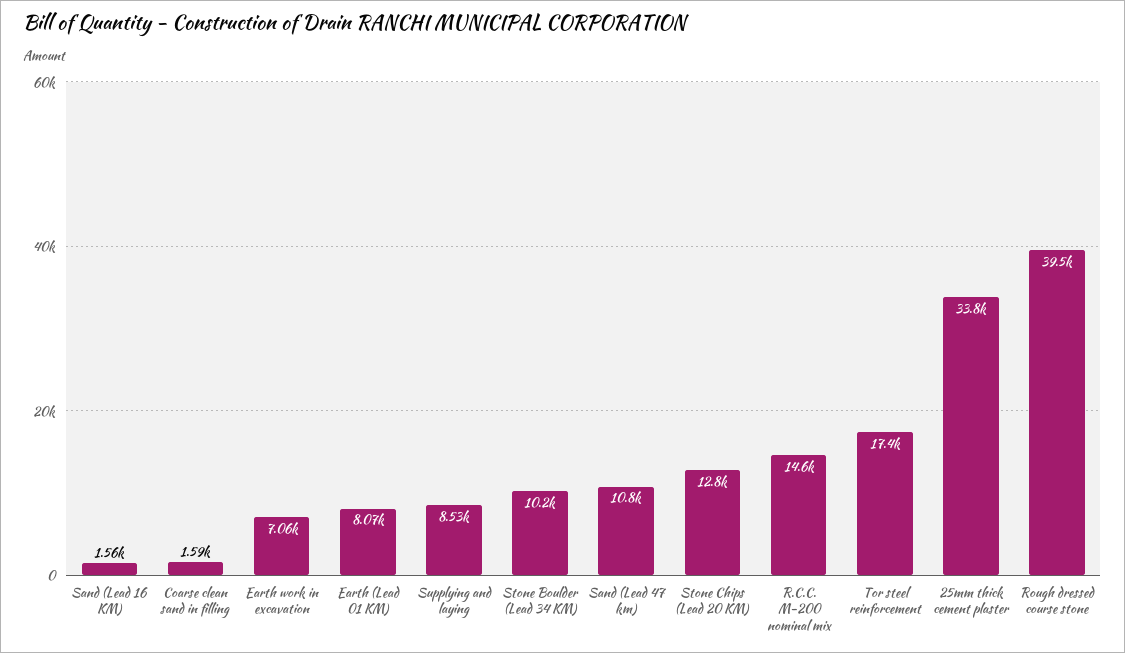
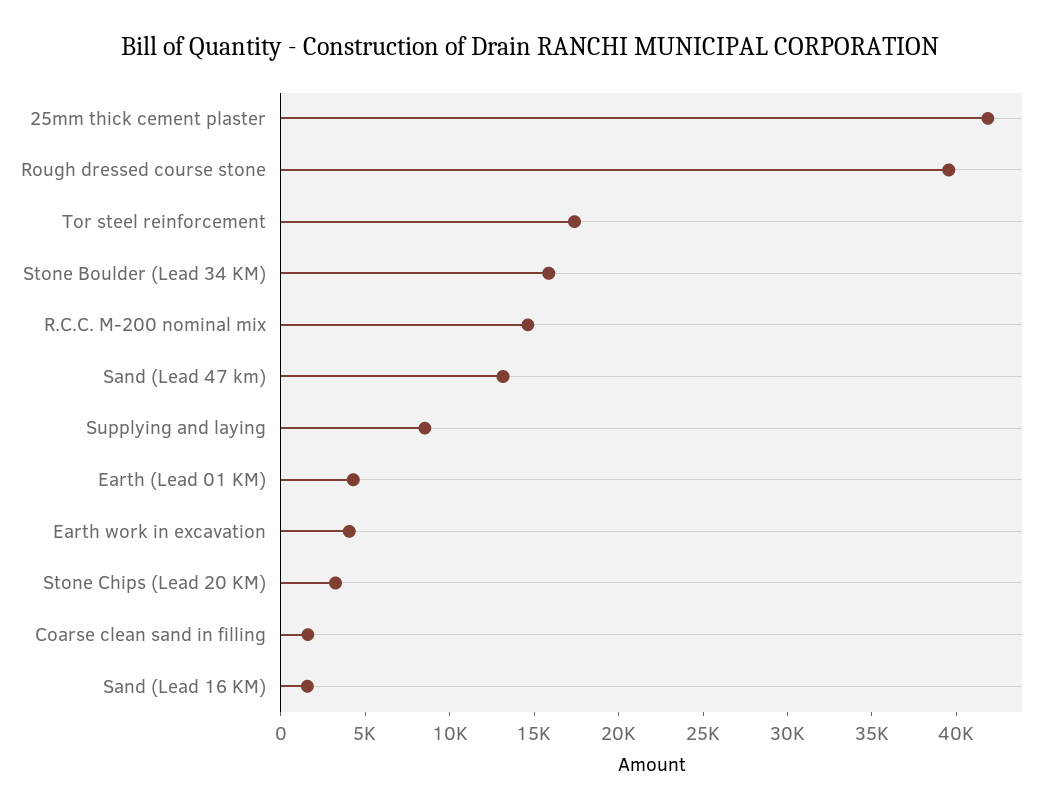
  {
    "Sand (Lead 16 KM)": 1560,
    "Coarse clean sand in filling": 1590,
-   "Earth work in excavation": 7060,
+   "Earth work in excavation": 4000,
-   "Earth (Lead 01 KM)": 8070,
+   "Earth (Lead 01 KM)": 4000,
    "Supplying and laying": 8530,
-   "Stone Boulder (Lead 34 KM)": 10200,
+   "Stone Boulder (Lead 34 KM)": 16000,
-   "Sand (Lead 47 km)": 10800,
+   "Sand (Lead 47 km)": 13000,
-   "Stone Chips (Lead 20 KM)": 12800,
+   "Stone Chips (Lead 20 KM)": 3000,
    "R.C.C. M-200 nominal mix": 14600,
    "Tor steel reinforcement": 17400,
-   "25mm thick cement plaster": 33800,
+   "25mm thick cement plaster": 42000,
    "Rough dressed course stone": 39500
  }

